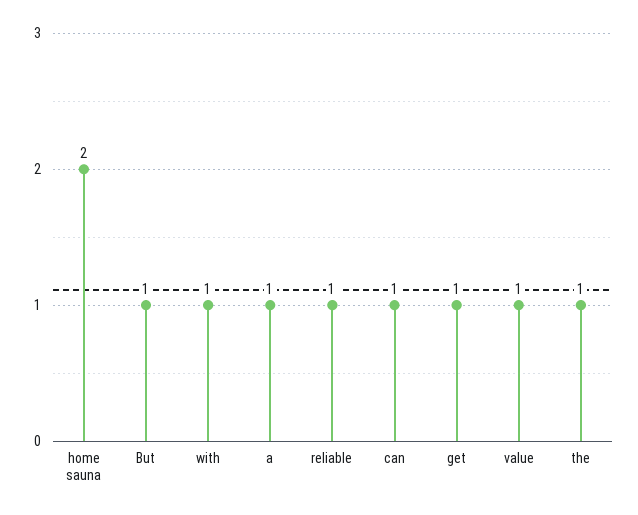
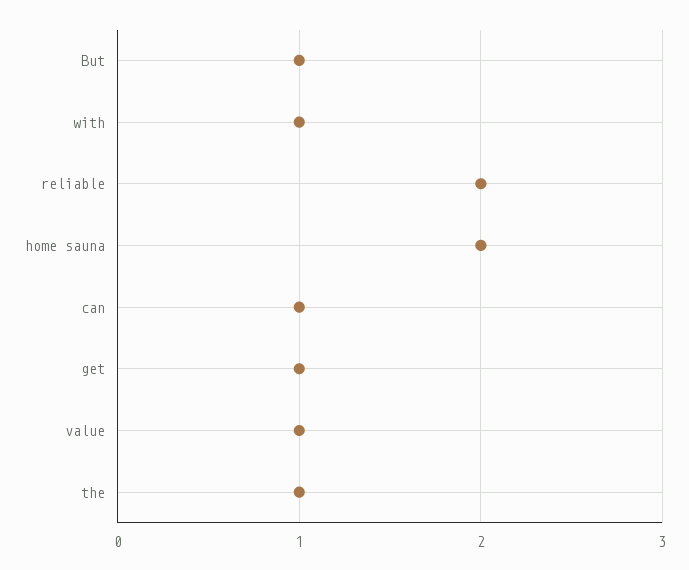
  {
    "home sauna": 2,
    "But": 1,
    "with": 1,
-   "a": 1,
-   "reliable": 1,
+   "reliable": 2,
    "can": 1,
    "get": 1,
    "value": 1,
    "the": 1
  }

